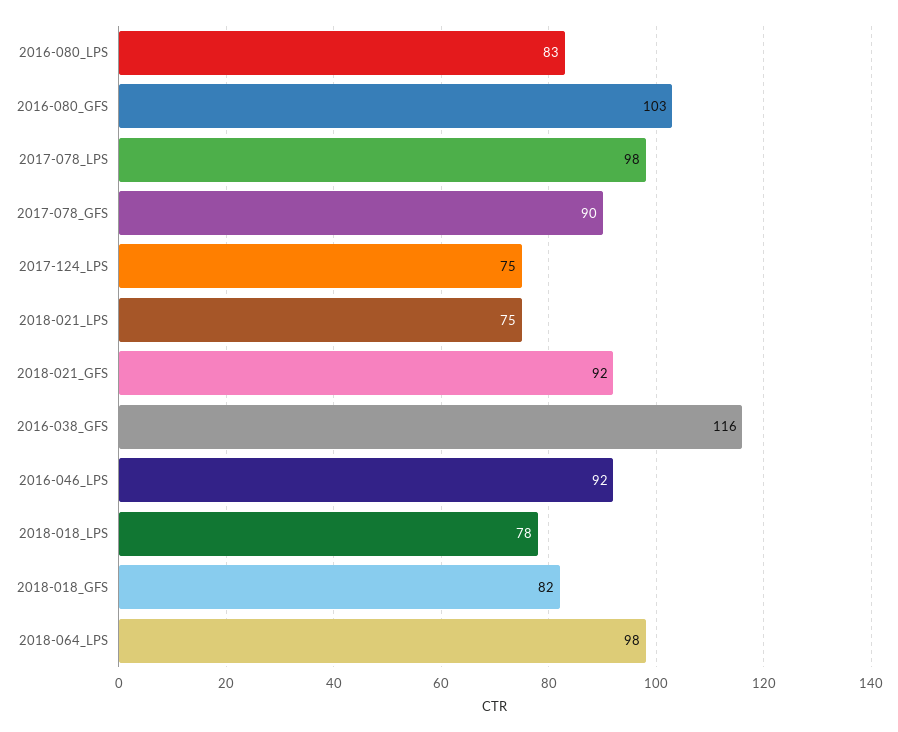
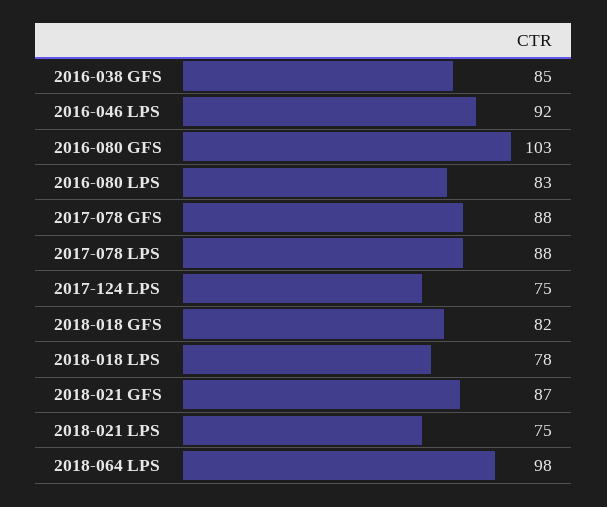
  {
    "2016-080_LPS": 83,
    "2016-080_GFS": 103,
-   "2017-078_LPS": 98,
+   "2017-078_LPS": 88,
-   "2017-078_GFS": 90,
+   "2017-078_GFS": 88,
    "2017-124_LPS": 75,
    "2018-021_LPS": 75,
-   "2018-021_GFS": 92,
+   "2018-021_GFS": 87,
-   "2016-038_GFS": 116,
+   "2016-038_GFS": 85,
    "2016-046_LPS": 92,
    "2018-018_LPS": 78,
    "2018-018_GFS": 82,
    "2018-064_LPS": 98
  }

